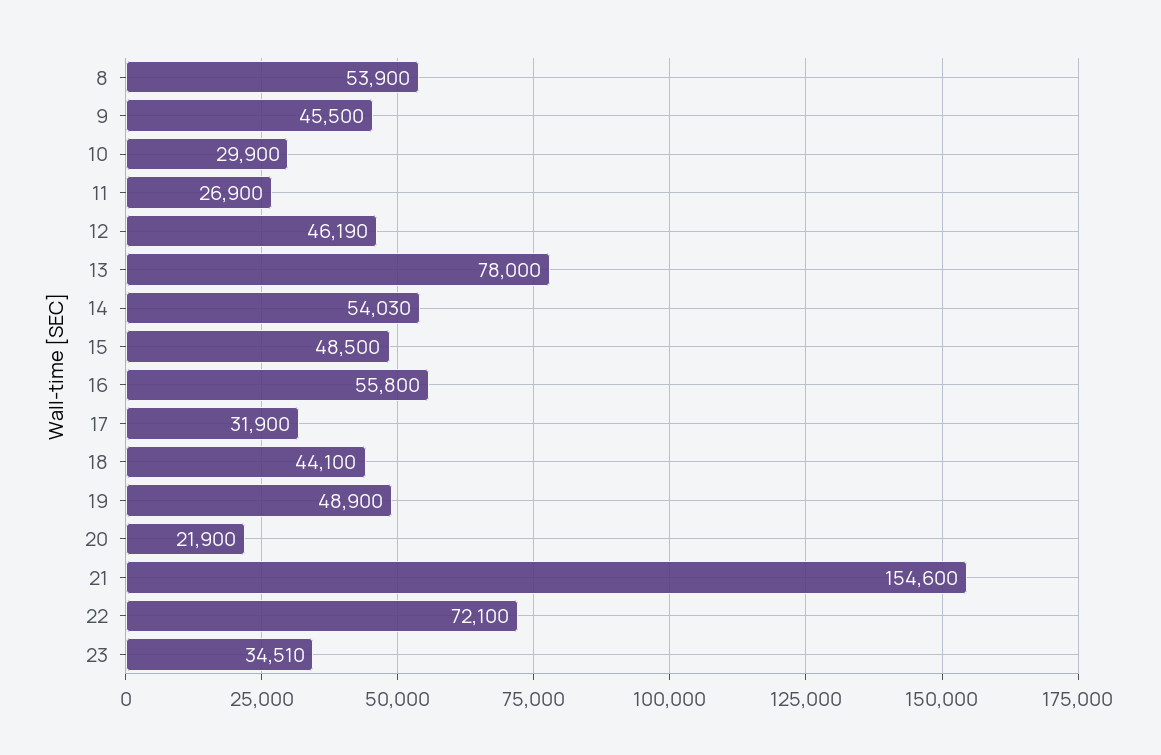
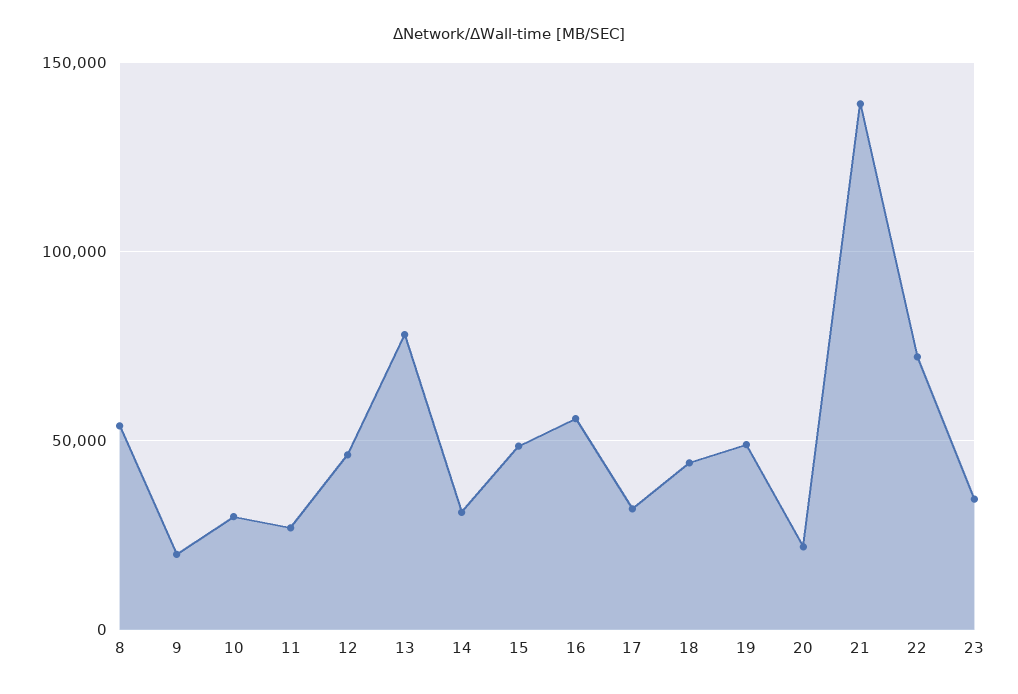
  {
    "8": 53900,
-   "9": 45500,
+   "9": 20000,
    "10": 29900,
    "11": 26900,
    "12": 46190,
    "13": 78000,
-   "14": 54030,
+   "14": 30000,
    "15": 48500,
    "16": 55800,
    "17": 31900,
    "18": 44100,
    "19": 48900,
    "20": 21900,
-   "21": 154600,
+   "21": 140000,
    "22": 72100,
    "23": 34510
  }

